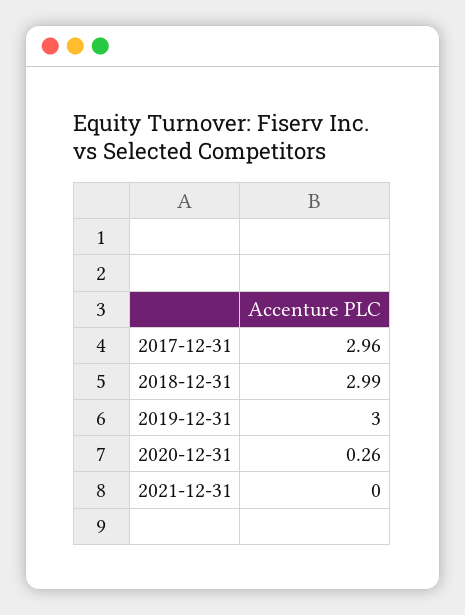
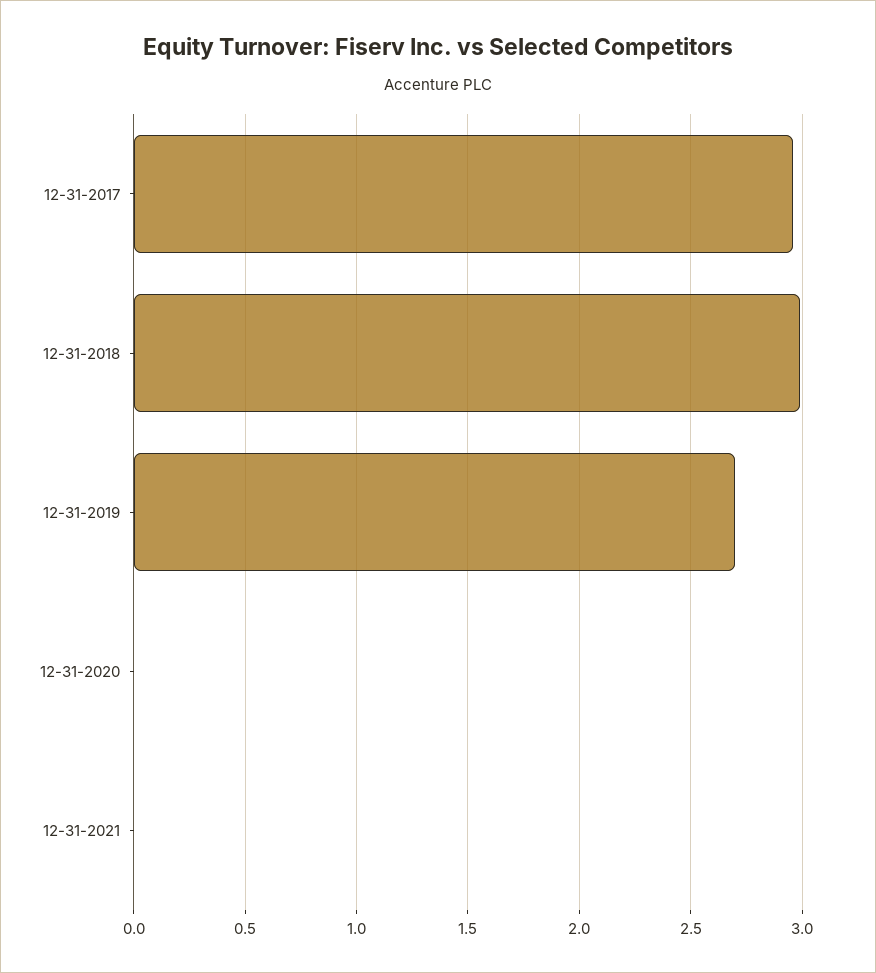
  {
    "2017-12-31": 2.96,
    "2018-12-31": 2.99,
-   "2019-12-31": 3,
+   "2019-12-31": 2.7,
-   "2020-12-31": 0.26,
+   "2020-12-31": 0,
    "2021-12-31": 0
  }

